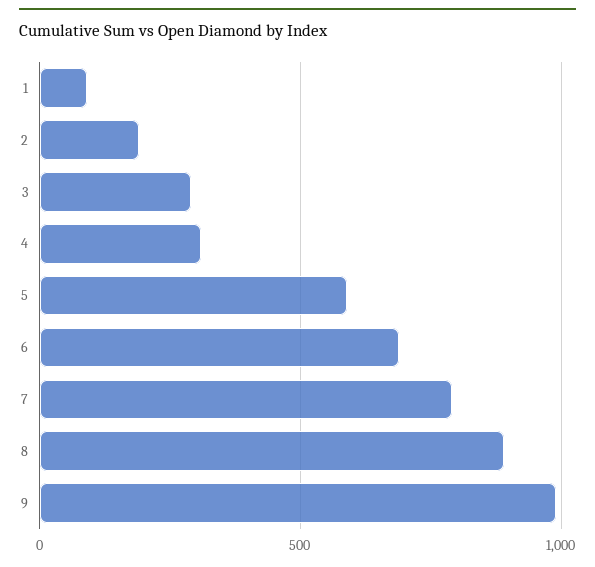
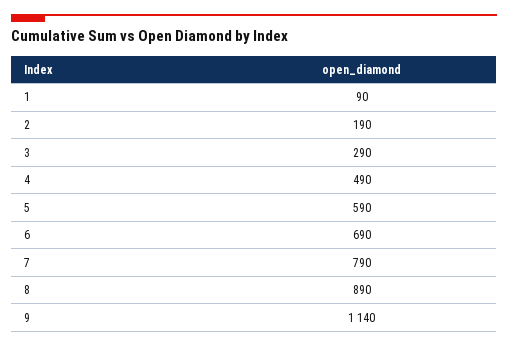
  {
    "1": 90,
    "2": 190,
    "3": 290,
-   "4": 300,
+   "4": 490,
    "5": 590,
    "6": 690,
    "7": 790,
    "8": 890,
-   "9": 1000
+   "9": 1140
  }

